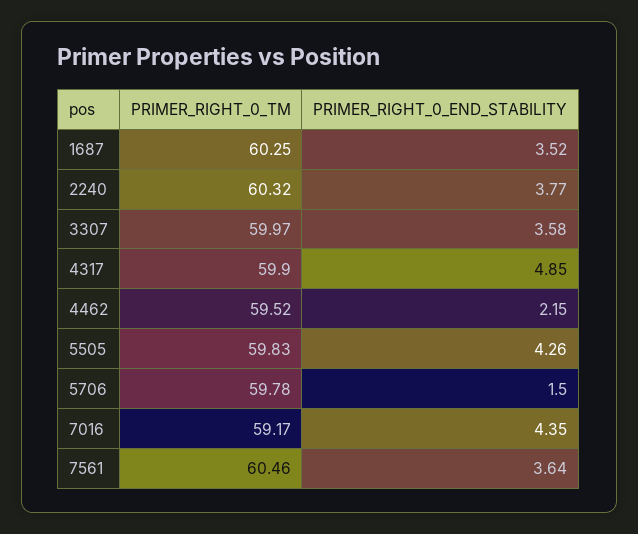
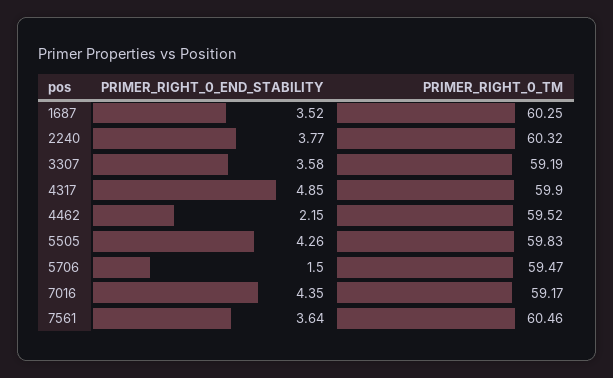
  {
    "PRIMER_RIGHT_0_TM": {
      "1687": 60.25,
      "2240": 60.32,
-     "3307": 59.97,
+     "3307": 59.19,
      "4317": 59.9,
      "4462": 59.52,
      "5505": 59.83,
-     "5706": 59.78,
+     "5706": 59.47,
      "7016": 59.17,
      "7561": 60.46
    },
    "PRIMER_RIGHT_0_END_STABILITY": {
      "1687": 3.52,
      "2240": 3.77,
      "3307": 3.58,
      "4317": 4.85,
      "4462": 2.15,
      "5505": 4.26,
      "5706": 1.5,
      "7016": 4.35,
      "7561": 3.64
    }
  }

